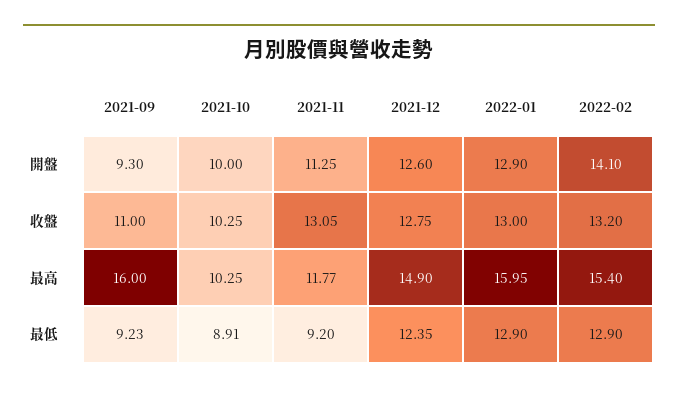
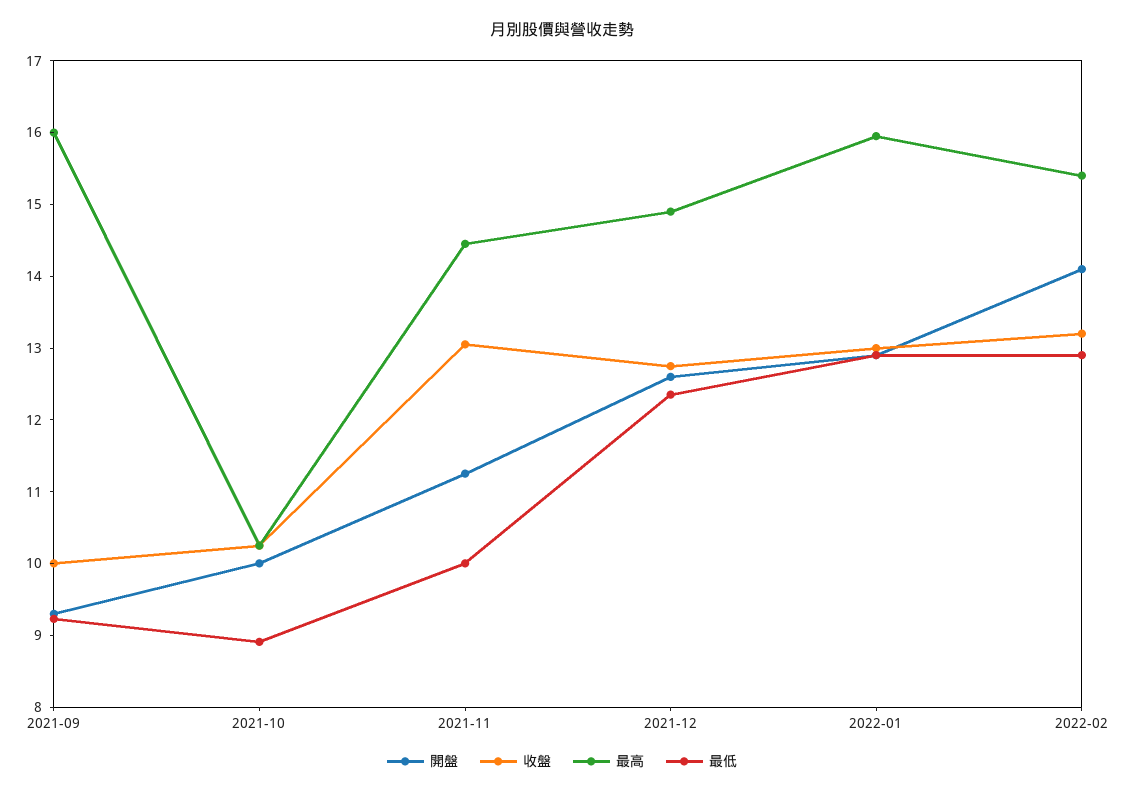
  {
    "開盤": {
      "2021-09": 9.3,
      "2021-10": 10,
      "2021-11": 11.25,
      "2021-12": 12.6,
      "2022-01": 12.9,
      "2022-02": 14.1
    },
    "收盤": {
-     "2021-09": 11,
+     "2021-09": 10,
      "2021-10": 10.25,
      "2021-11": 13.05,
      "2021-12": 12.75,
      "2022-01": 13,
      "2022-02": 13.2
    },
    "最高": {
      "2021-09": 16,
      "2021-10": 10.25,
-     "2021-11": 11.77,
+     "2021-11": 14.4,
      "2021-12": 14.9,
      "2022-01": 15.95,
      "2022-02": 15.4
    },
    "最低": {
      "2021-09": 9.23,
      "2021-10": 8.91,
-     "2021-11": 9.2,
+     "2021-11": 10,
      "2021-12": 12.35,
      "2022-01": 12.9,
      "2022-02": 12.9
    }
  }

